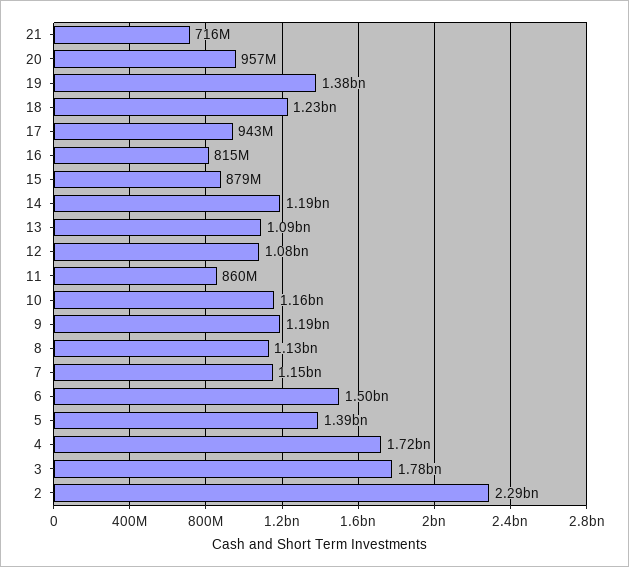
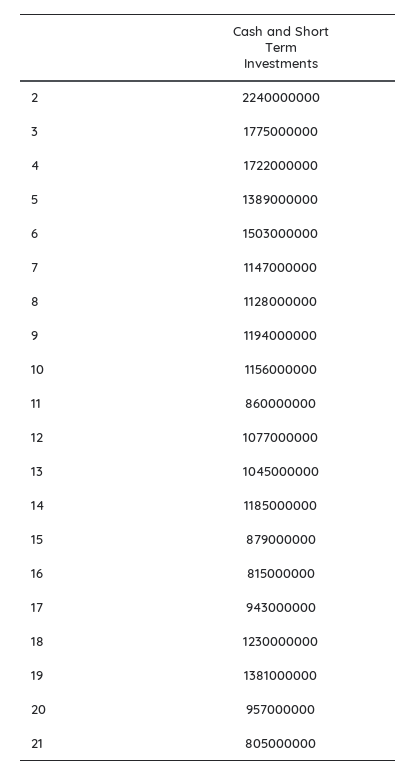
  {
-   "21": 716000000,
+   "21": 805000000,
    "20": 957000000,
    "19": 1381000000,
    "18": 1230000000,
    "17": 943000000,
    "16": 815000000,
    "15": 879000000,
    "14": 1185000000,
-   "13": 1090000000,
+   "13": 1045000000,
    "12": 1077000000,
    "11": 860000000,
    "10": 1156000000,
    "9": 1194000000,
    "8": 1128000000,
    "7": 1147000000,
    "6": 1503000000,
    "5": 1389000000,
    "4": 1722000000,
    "3": 1775000000,
-   "2": 2290000000
+   "2": 2240000000
  }

